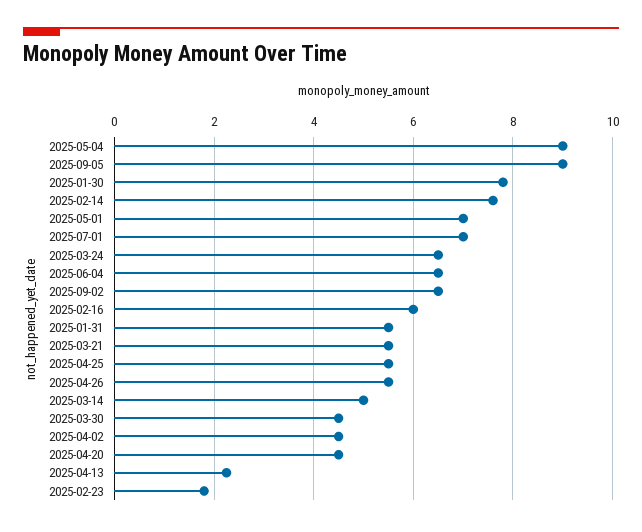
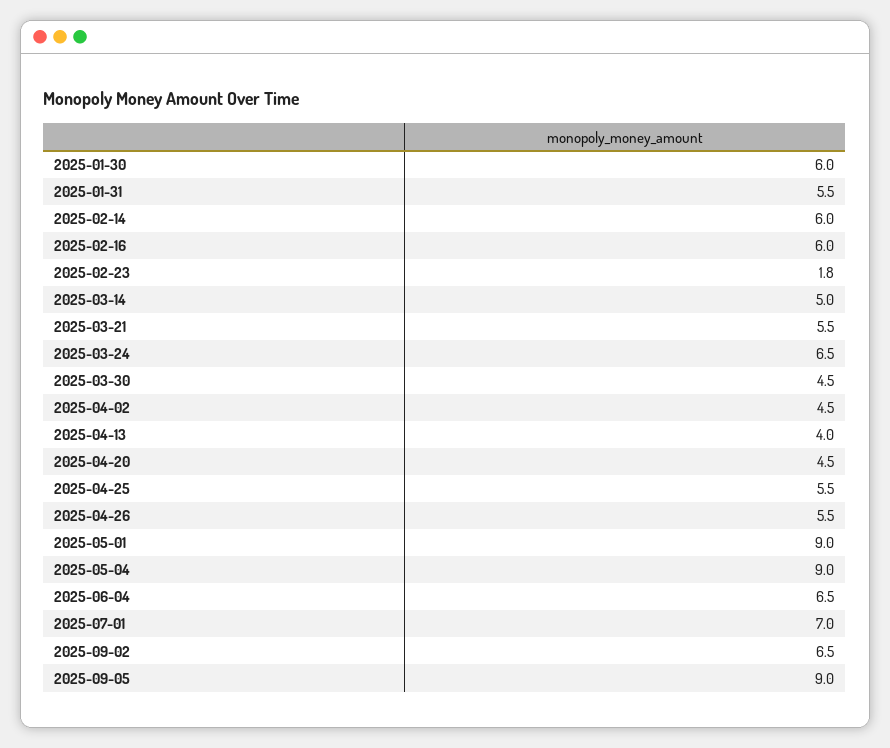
  {
    "2025-05-04": 9,
    "2025-09-05": 9,
-   "2025-01-30": 7.8,
+   "2025-01-30": 6,
-   "2025-02-14": 7.6,
+   "2025-02-14": 6,
-   "2025-05-01": 7,
+   "2025-05-01": 9,
    "2025-07-01": 7,
    "2025-03-24": 6.5,
    "2025-06-04": 6.5,
    "2025-09-02": 6.5,
    "2025-02-16": 6,
    "2025-01-31": 5.5,
    "2025-03-21": 5.5,
    "2025-04-25": 5.5,
    "2025-04-26": 5.5,
    "2025-03-14": 5,
    "2025-03-30": 4.5,
    "2025-04-02": 4.5,
    "2025-04-20": 4.5,
-   "2025-04-13": 2.2,
+   "2025-04-13": 4,
    "2025-02-23": 1.8
  }

